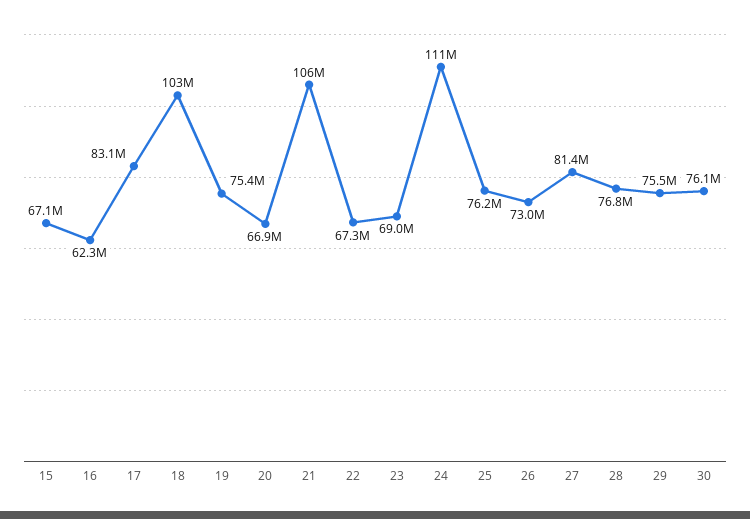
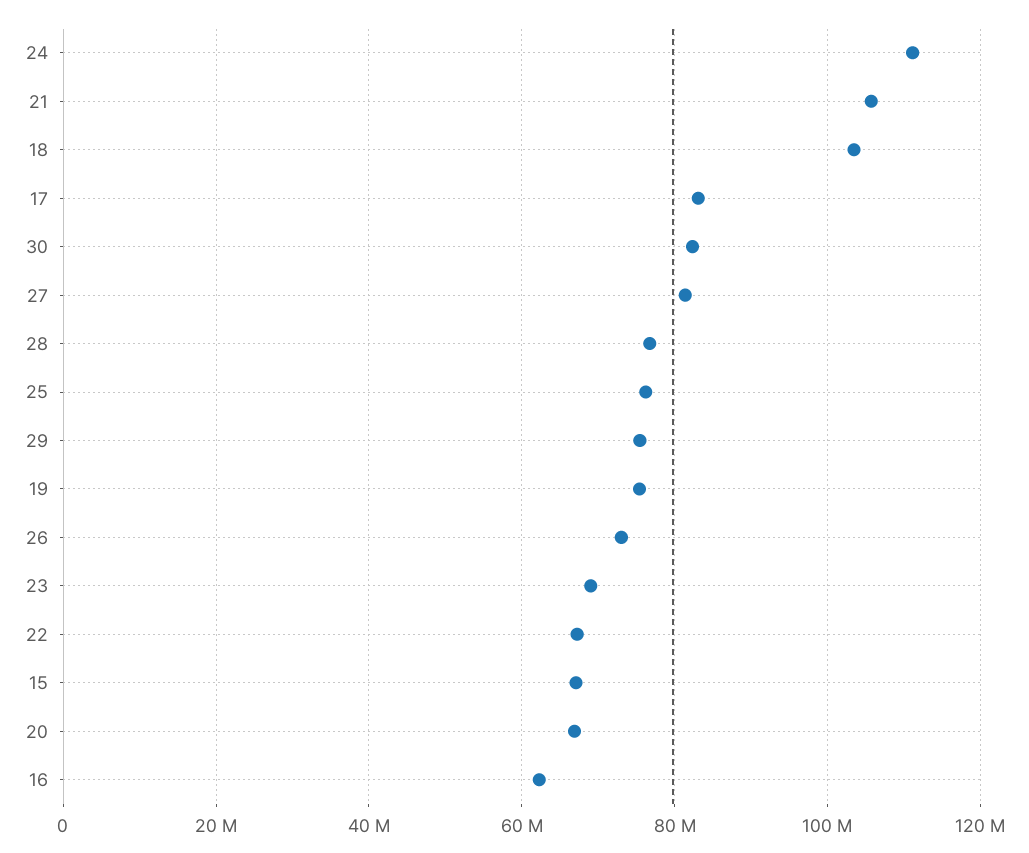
  {
    "15": 67100000,
    "16": 62300000,
    "17": 83100000,
    "18": 103000000,
    "19": 75400000,
    "20": 66900000,
    "21": 106000000,
    "22": 67300000,
    "23": 69000000,
    "24": 111000000,
    "25": 76200000,
    "26": 73000000,
    "27": 81400000,
    "28": 76800000,
    "29": 75500000,
-   "30": 76100000
+   "30": 82000000
  }

